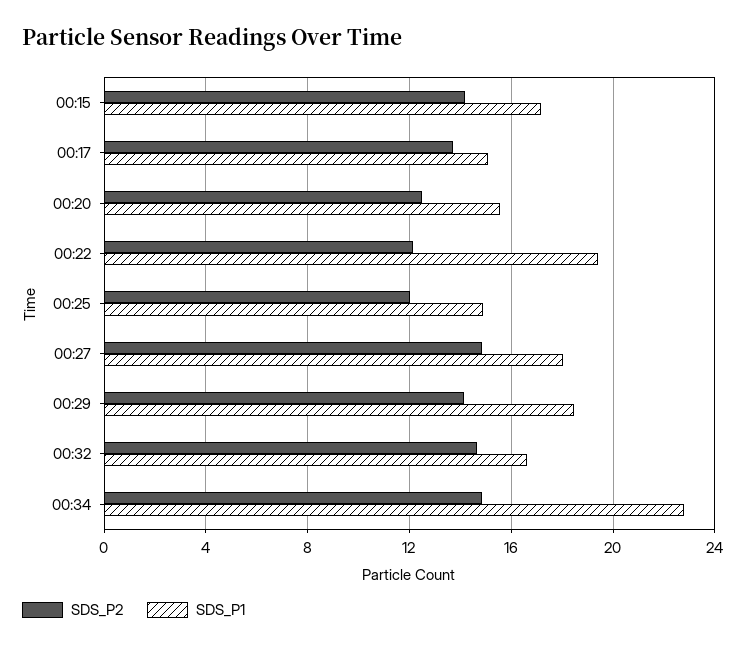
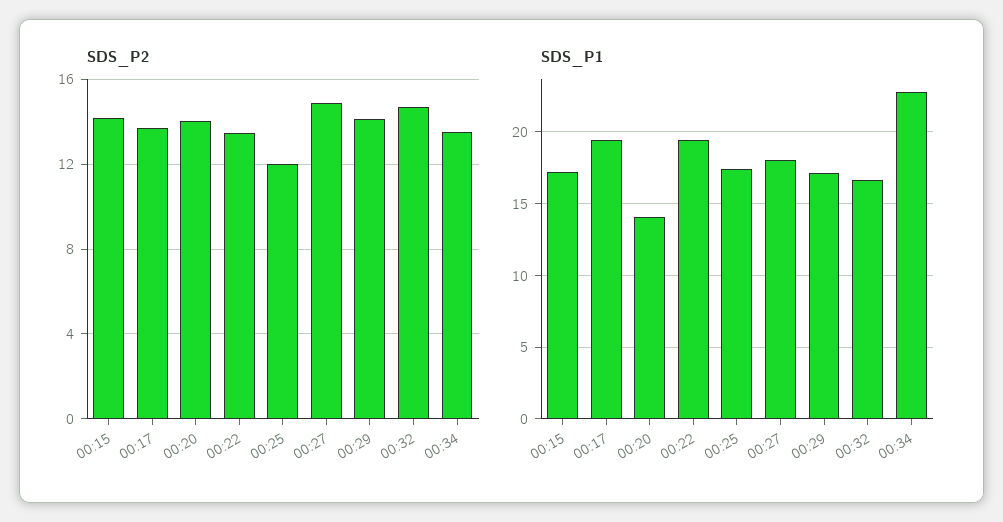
  {
    "SDS_P2": {
      "00:15": 14,
      "00:17": 13.5,
-     "00:20": 12.5,
+     "00:20": 14,
-     "00:22": 12,
+     "00:22": 13.5,
      "00:25": 12,
      "00:27": 15,
      "00:29": 14,
      "00:32": 14.5,
-     "00:34": 15
+     "00:34": 13.5
    },
    "SDS_P1": {
      "00:15": 17,
-     "00:17": 15,
+     "00:17": 19.5,
-     "00:20": 15.5,
+     "00:20": 14,
      "00:22": 19.5,
-     "00:25": 15,
+     "00:25": 17.5,
      "00:27": 18,
-     "00:29": 18.5,
+     "00:29": 17,
      "00:32": 16.5,
      "00:34": 23
    }
  }

